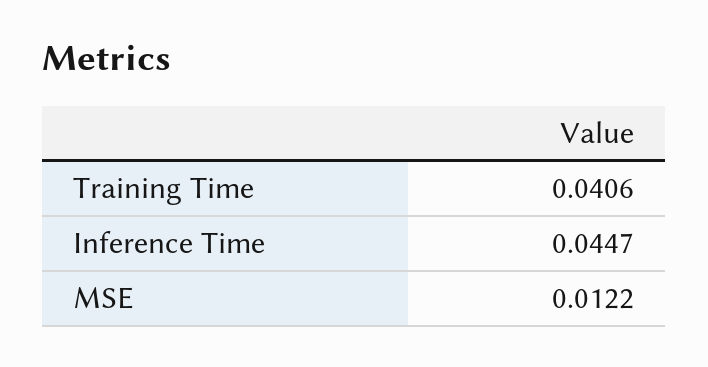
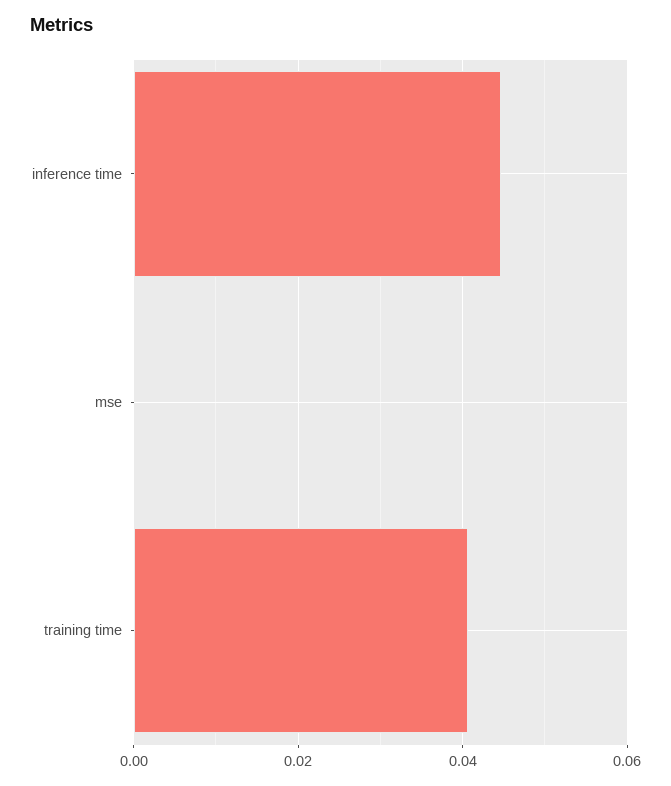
  {
    "Training Time": 0.0406,
    "Inference Time": 0.0447,
-   "MSE": 0.0122
+   "MSE": 0
  }

